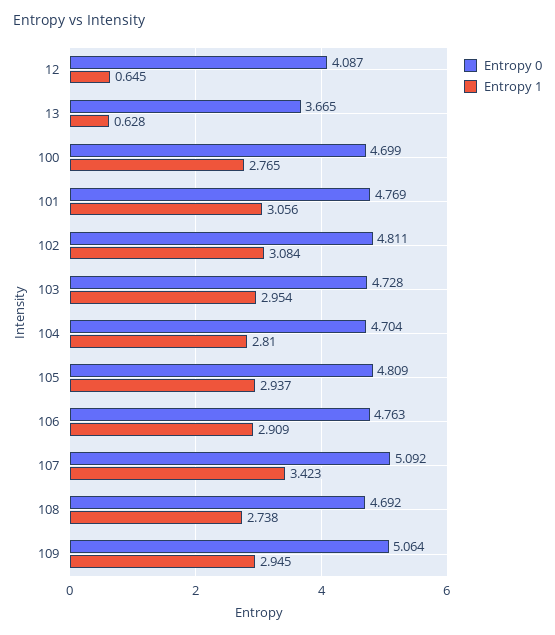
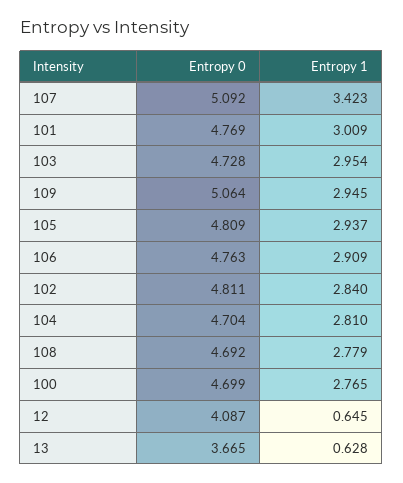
  {
    "Entropy 0": {
      "12": 4.087,
      "13": 3.665,
      "100": 4.699,
      "101": 4.769,
      "102": 4.811,
      "103": 4.728,
      "104": 4.704,
      "105": 4.809,
      "106": 4.763,
      "107": 5.092,
      "108": 4.692,
      "109": 5.064
    },
    "Entropy 1": {
      "12": 0.645,
      "13": 0.628,
      "100": 2.765,
-     "101": 3.056,
+     "101": 3.009,
-     "102": 3.084,
+     "102": 2.84,
      "103": 2.954,
      "104": 2.81,
      "105": 2.937,
      "106": 2.909,
      "107": 3.423,
-     "108": 2.738,
+     "108": 2.779,
      "109": 2.945
    }
  }

